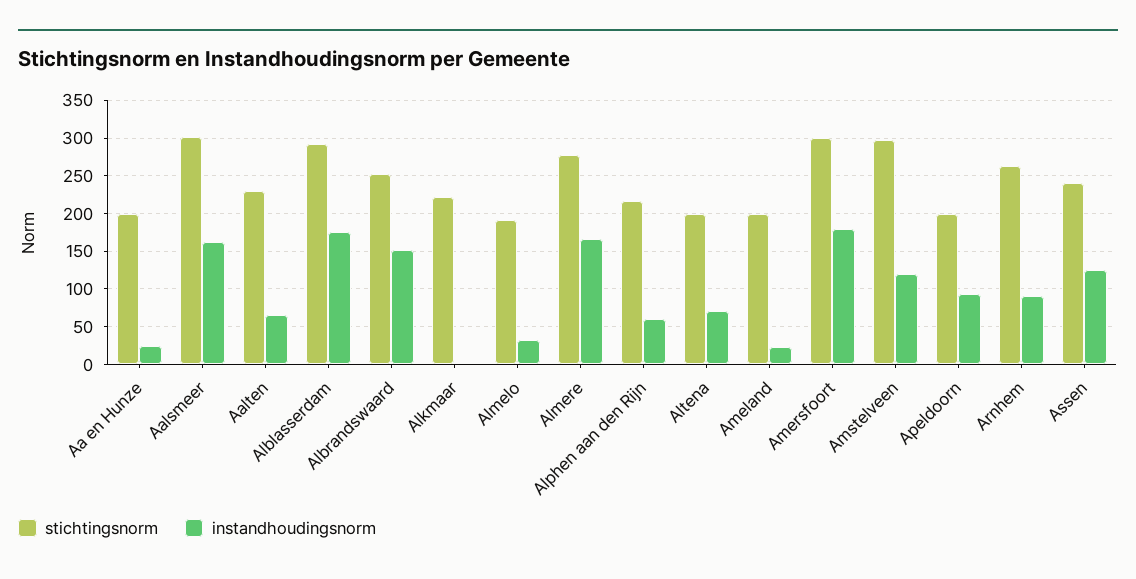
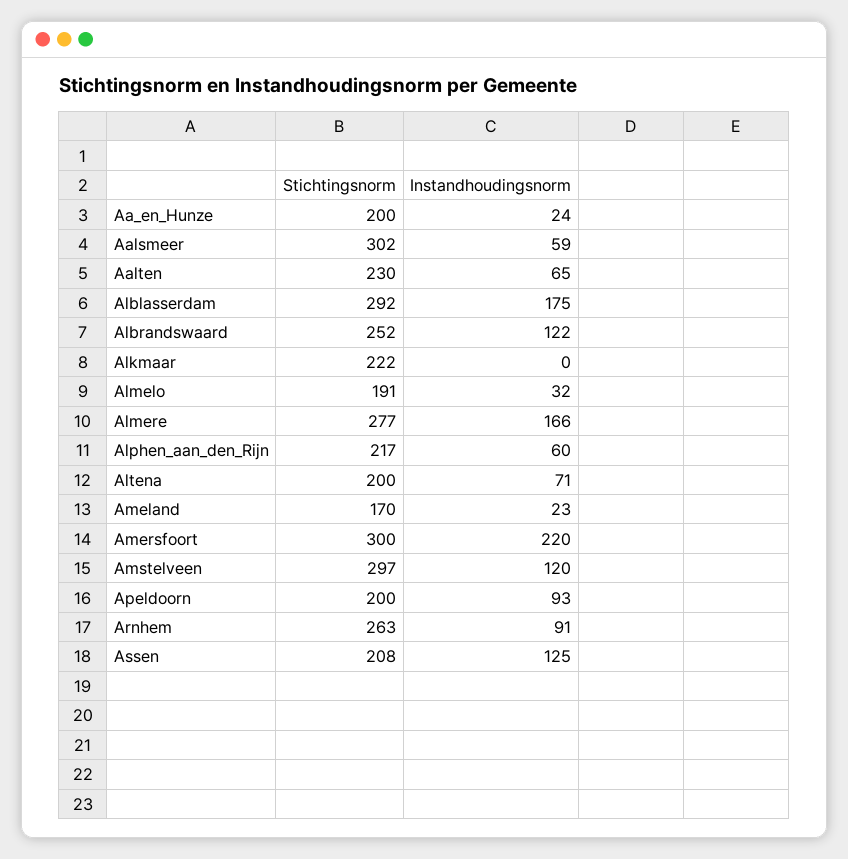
  {
    "stichtingsnorm": {
      "Aa en Hunze": 200,
      "Aalsmeer": 302,
      "Aalten": 230,
      "Alblasserdam": 292,
      "Albrandswaard": 252,
      "Alkmaar": 222,
      "Almelo": 191,
      "Almere": 277,
      "Alphen aan den Rijn": 217,
      "Altena": 200,
-     "Ameland": 200,
+     "Ameland": 170,
      "Amersfoort": 300,
      "Amstelveen": 297,
      "Apeldoorn": 200,
      "Arnhem": 263,
-     "Assen": 240
+     "Assen": 208
    },
    "instandhoudingsnorm": {
      "Aa en Hunze": 24,
-     "Aalsmeer": 160,
+     "Aalsmeer": 59,
      "Aalten": 65,
      "Alblasserdam": 175,
-     "Albrandswaard": 150,
+     "Albrandswaard": 122,
      "Alkmaar": 0,
      "Almelo": 32,
      "Almere": 166,
      "Alphen aan den Rijn": 60,
      "Altena": 71,
      "Ameland": 23,
-     "Amersfoort": 180,
+     "Amersfoort": 220,
      "Amstelveen": 120,
      "Apeldoorn": 93,
      "Arnhem": 91,
      "Assen": 125
    }
  }

